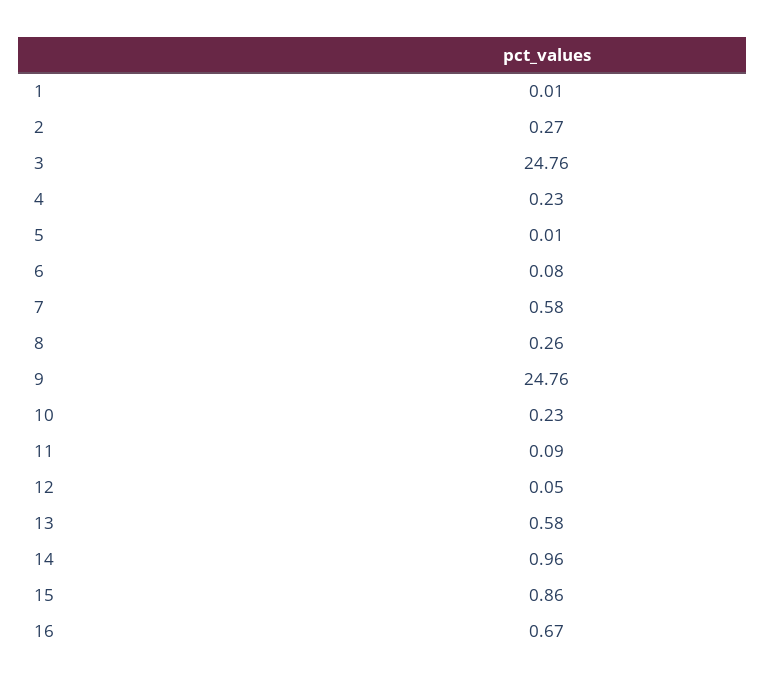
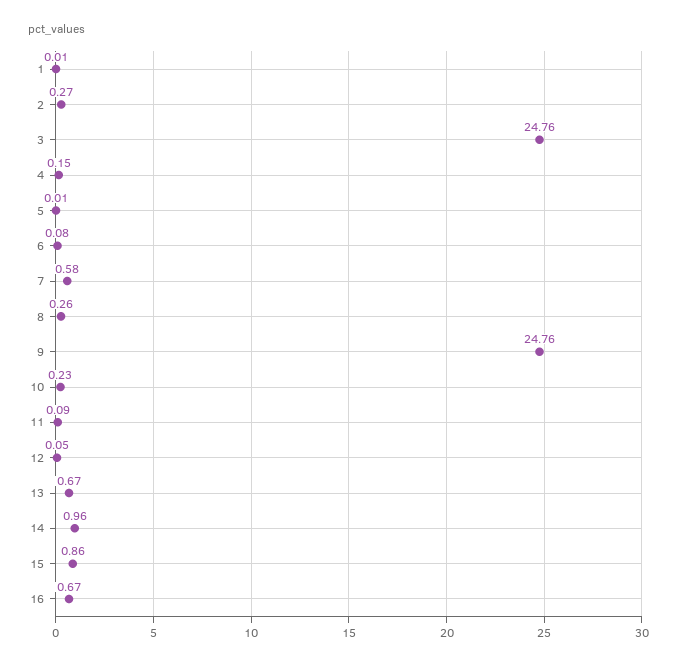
  {
    "1": 0.01,
    "2": 0.27,
    "3": 24.76,
-   "4": 0.23,
+   "4": 0.15,
    "5": 0.01,
    "6": 0.08,
    "7": 0.58,
    "8": 0.26,
    "9": 24.76,
    "10": 0.23,
    "11": 0.09,
    "12": 0.05,
-   "13": 0.58,
+   "13": 0.67,
    "14": 0.96,
    "15": 0.86,
    "16": 0.67
  }

